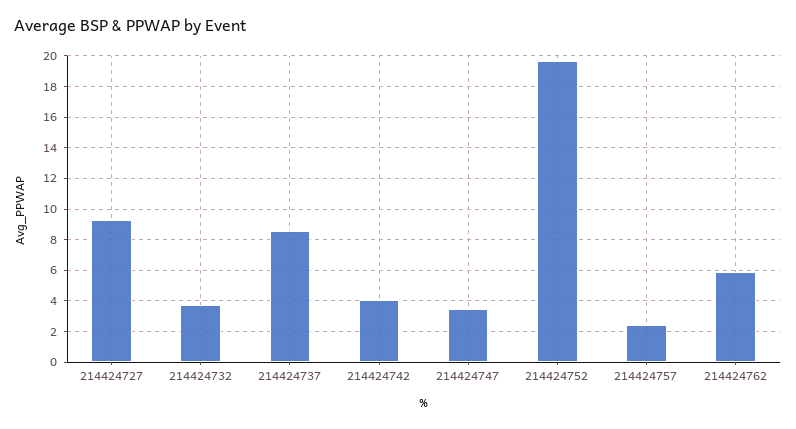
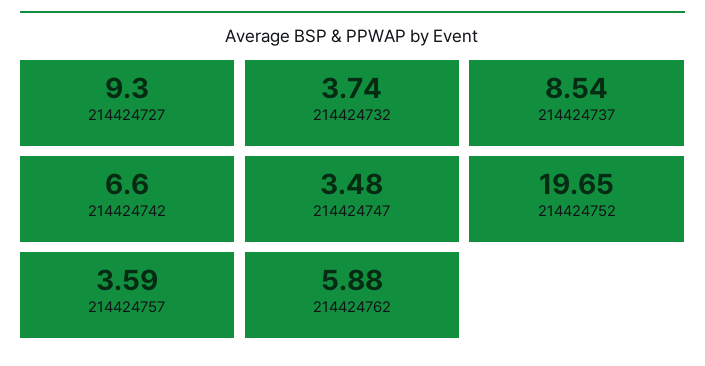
  {
    "214424727": 9.3,
    "214424732": 3.74,
    "214424737": 8.54,
-   "214424742": 4,
+   "214424742": 6.6,
    "214424747": 3.48,
    "214424752": 19.65,
-   "214424757": 2.5,
+   "214424757": 3.59,
    "214424762": 5.88
  }

